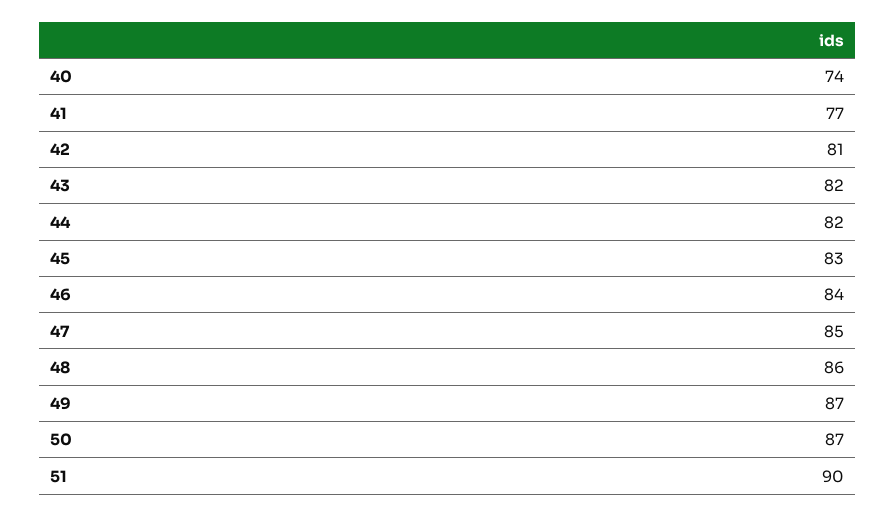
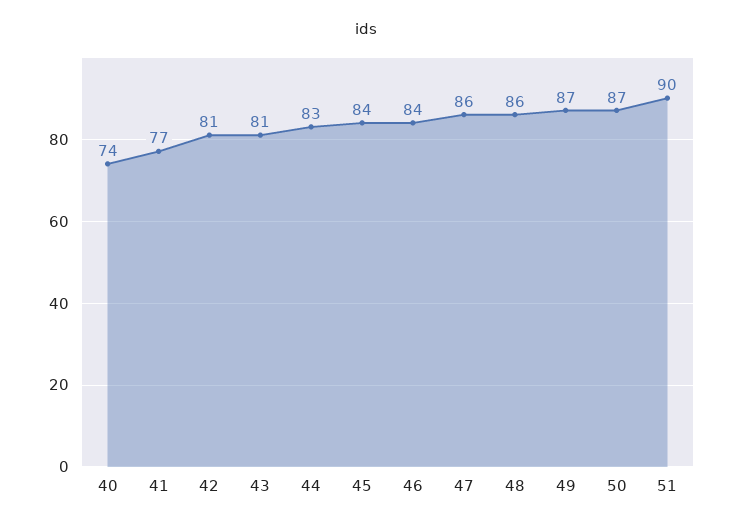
  {
    "40": 74,
    "41": 77,
    "42": 81,
-   "43": 82,
+   "43": 81,
-   "44": 82,
+   "44": 83,
-   "45": 83,
+   "45": 84,
    "46": 84,
-   "47": 85,
+   "47": 86,
    "48": 86,
    "49": 87,
    "50": 87,
    "51": 90
  }

